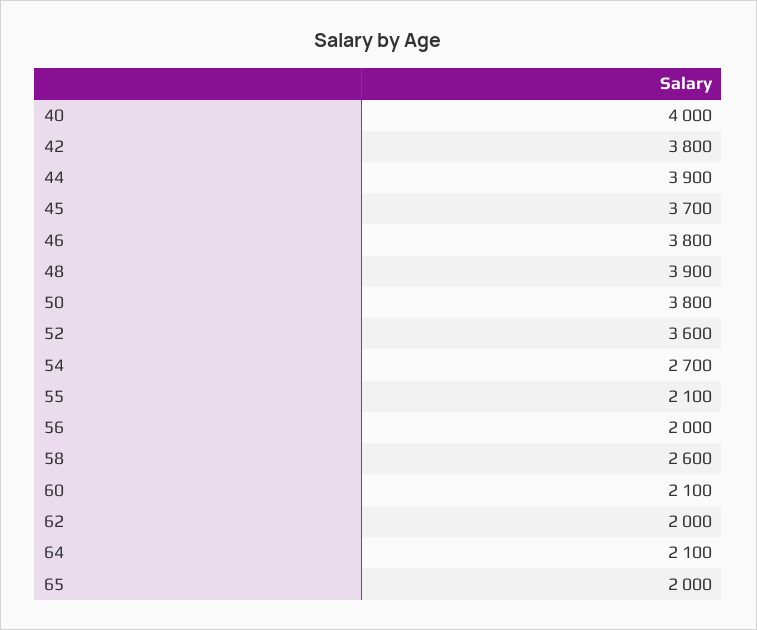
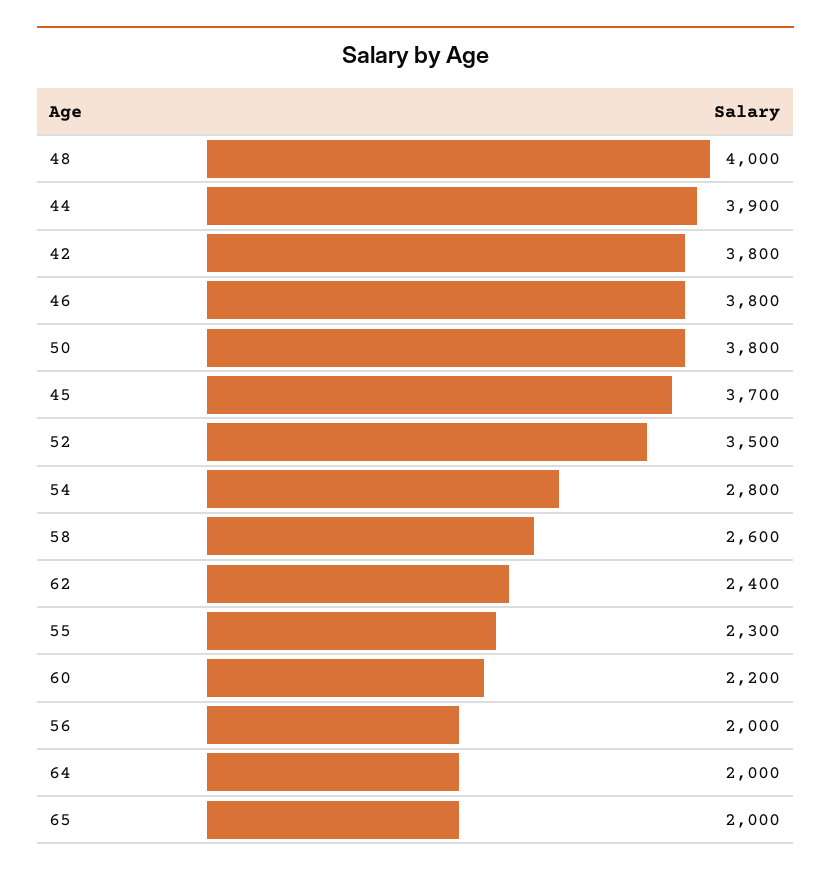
  {
-   "40": 4000,
    "42": 3800,
    "44": 3900,
    "45": 3700,
    "46": 3800,
-   "48": 3900,
+   "48": 4000,
    "50": 3800,
-   "52": 3600,
+   "52": 3500,
-   "54": 2700,
+   "54": 2800,
-   "55": 2100,
+   "55": 2300,
    "56": 2000,
    "58": 2600,
-   "60": 2100,
+   "60": 2200,
-   "62": 2000,
+   "62": 2400,
-   "64": 2100,
+   "64": 2000,
    "65": 2000
  }

